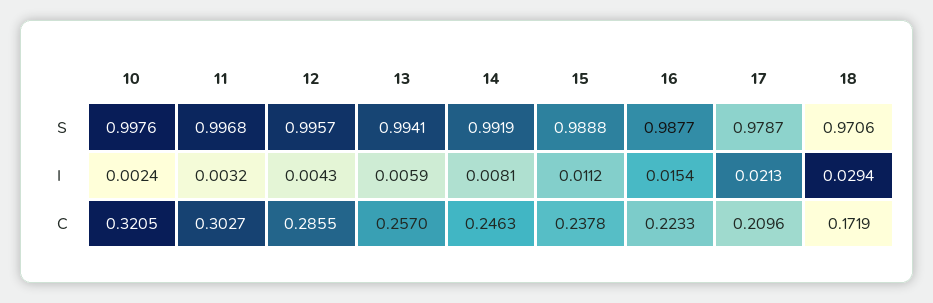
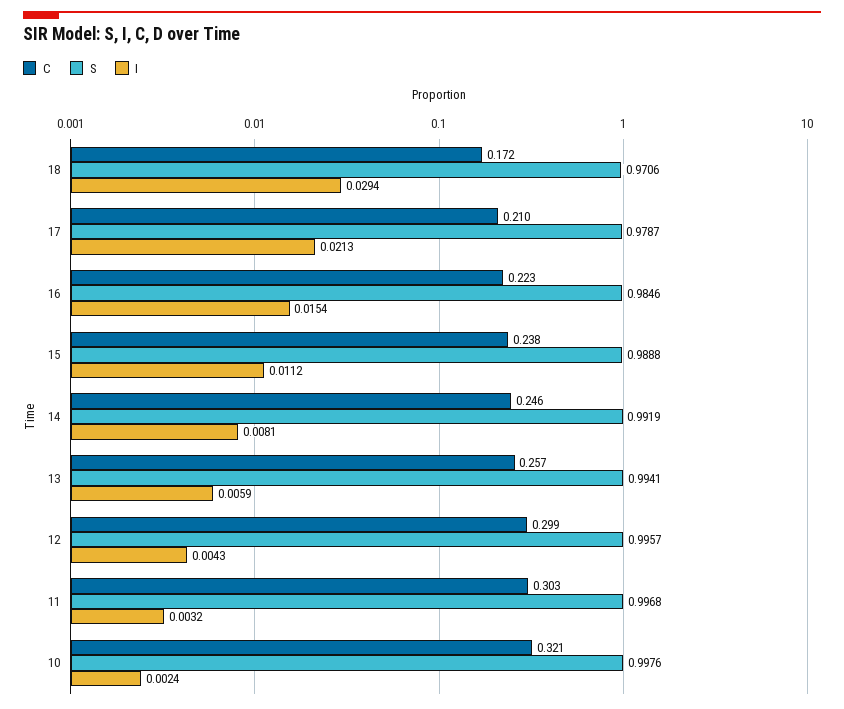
  {
    "S": {
      "10": 0.9976,
      "11": 0.9968,
      "12": 0.9957,
      "13": 0.9941,
      "14": 0.9919,
      "15": 0.9888,
-     "16": 0.9877,
+     "16": 0.9846,
      "17": 0.9787,
      "18": 0.9706
    },
    "I": {
      "10": 0.0024,
      "11": 0.0032,
      "12": 0.0043,
      "13": 0.0059,
      "14": 0.0081,
      "15": 0.0112,
      "16": 0.0154,
      "17": 0.0213,
      "18": 0.0294
    },
    "C": {
      "10": 0.3205,
      "11": 0.3027,
-     "12": 0.2855,
+     "12": 0.299,
      "13": 0.257,
      "14": 0.2463,
      "15": 0.2378,
      "16": 0.2233,
      "17": 0.2096,
      "18": 0.1719
    }
  }

